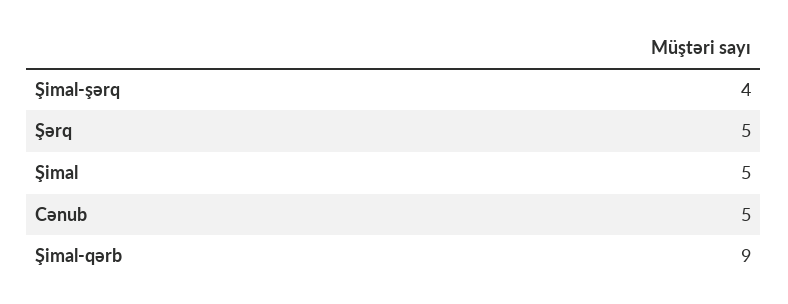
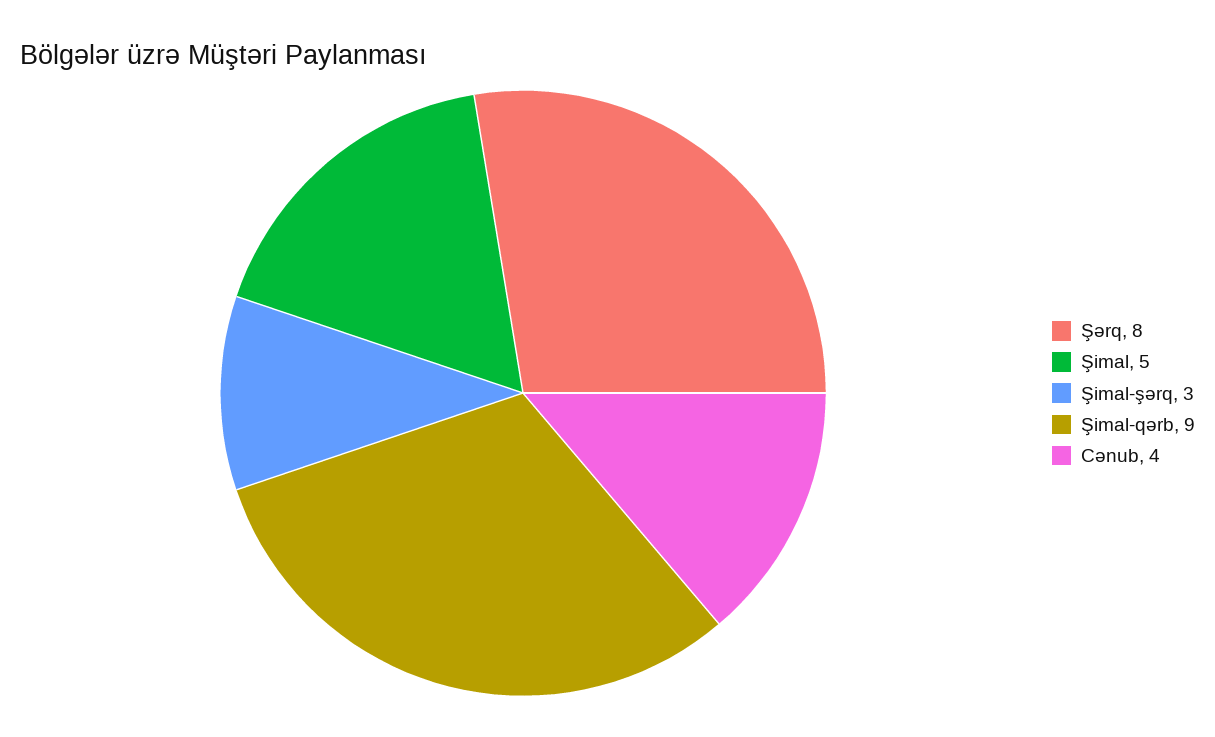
  {
-   "Şimal-şərq": 4,
+   "Şimal-şərq": 3,
-   "Şərq": 5,
+   "Şərq": 8,
    "Şimal": 5,
-   "Cənub": 5,
+   "Cənub": 4,
    "Şimal-qərb": 9
  }

